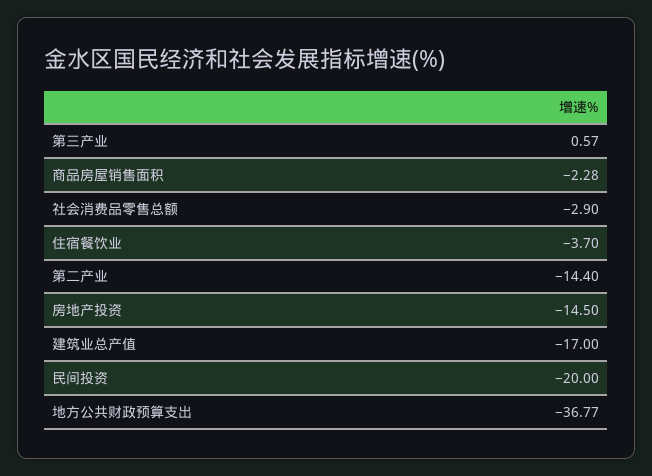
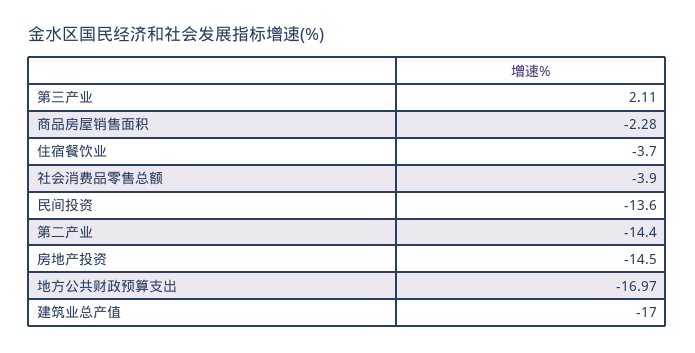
  {
-   "第三产业": 0.57,
+   "第三产业": 2.11,
    "商品房屋销售面积": -2.28,
-   "社会消费品零售总额": -2.9,
+   "社会消费品零售总额": -3.9,
    "住宿餐饮业": -3.7,
    "第二产业": -14.4,
    "房地产投资": -14.5,
    "建筑业总产值": -17,
-   "民间投资": -20,
+   "民间投资": -13.6,
-   "地方公共财政预算支出": -36.77
+   "地方公共财政预算支出": -16.97
  }

